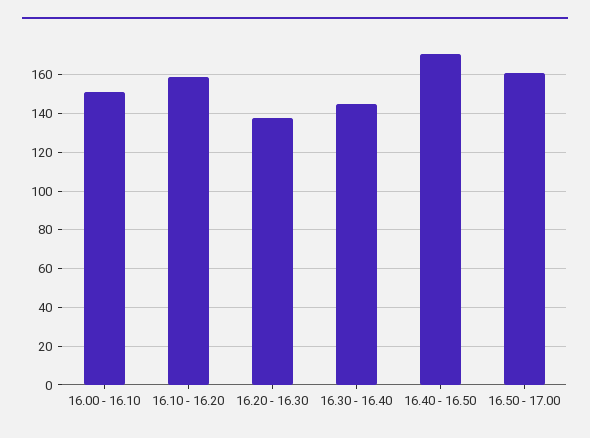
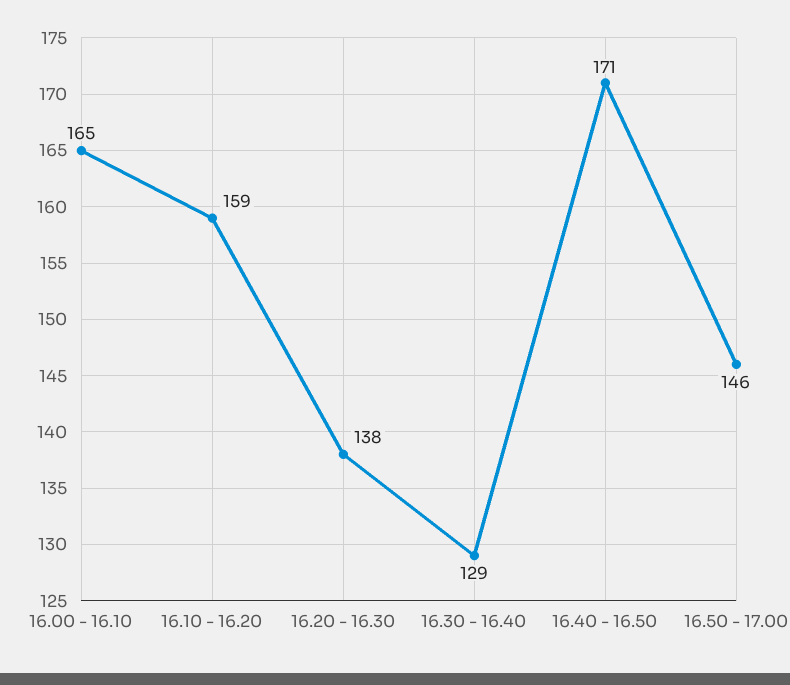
  {
-   "16.00 - 16.10": 150,
+   "16.00 - 16.10": 165,
    "16.10 - 16.20": 159,
    "16.20 - 16.30": 138,
-   "16.30 - 16.40": 145,
+   "16.30 - 16.40": 129,
    "16.40 - 16.50": 171,
-   "16.50 - 17.00": 160
+   "16.50 - 17.00": 146
  }

